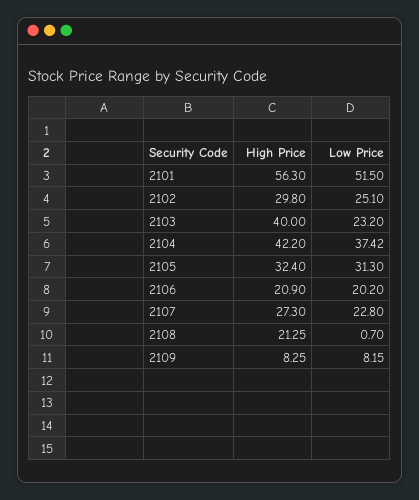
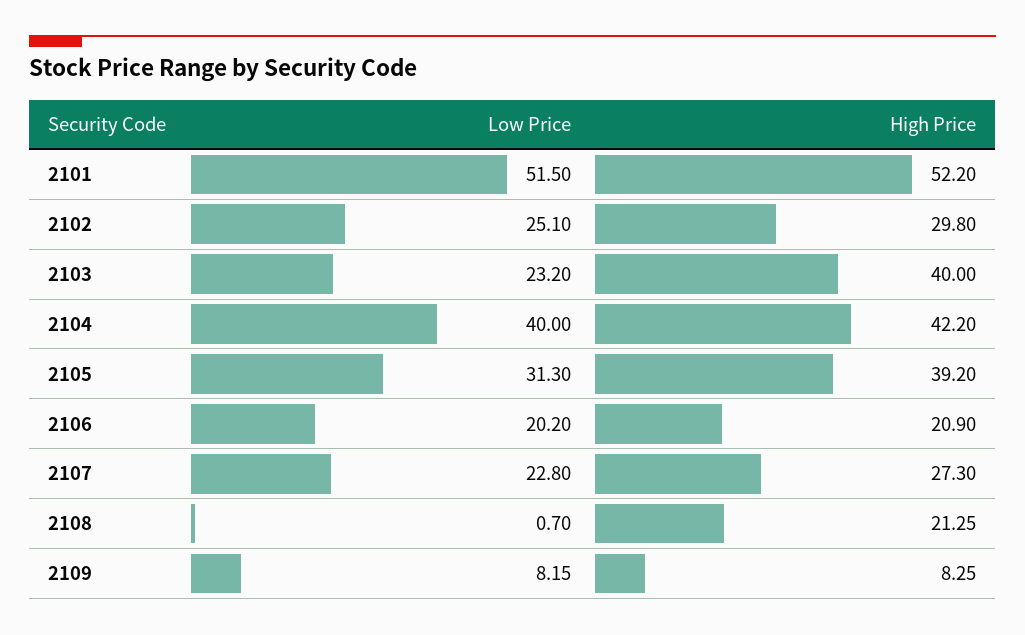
  {
    "High Price": {
-     "2101": 56.3,
+     "2101": 52.2,
      "2102": 29.8,
      "2103": 40,
      "2104": 42.2,
-     "2105": 32.4,
+     "2105": 39.2,
      "2106": 20.9,
      "2107": 27.3,
      "2108": 21.25,
      "2109": 8.25
    },
    "Low Price": {
      "2101": 51.5,
      "2102": 25.1,
      "2103": 23.2,
-     "2104": 37.42,
+     "2104": 40,
      "2105": 31.3,
      "2106": 20.2,
      "2107": 22.8,
      "2108": 0.7,
      "2109": 8.15
    }
  }

